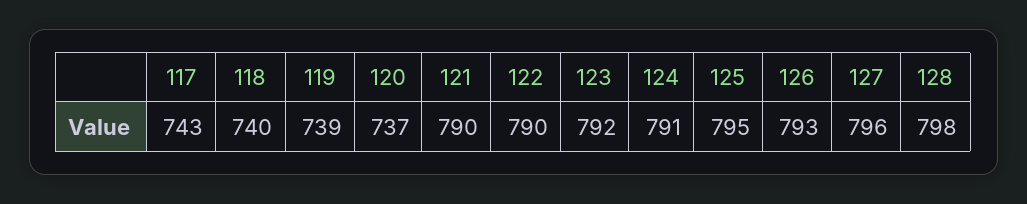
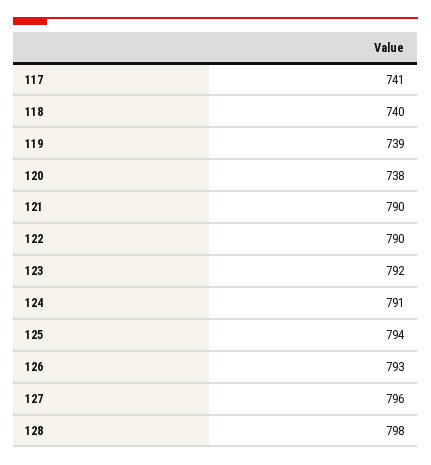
  {
-   "117": 743,
+   "117": 741,
    "118": 740,
    "119": 739,
-   "120": 737,
+   "120": 738,
    "121": 790,
    "122": 790,
    "123": 792,
    "124": 791,
-   "125": 795,
+   "125": 794,
    "126": 793,
    "127": 796,
    "128": 798
  }

